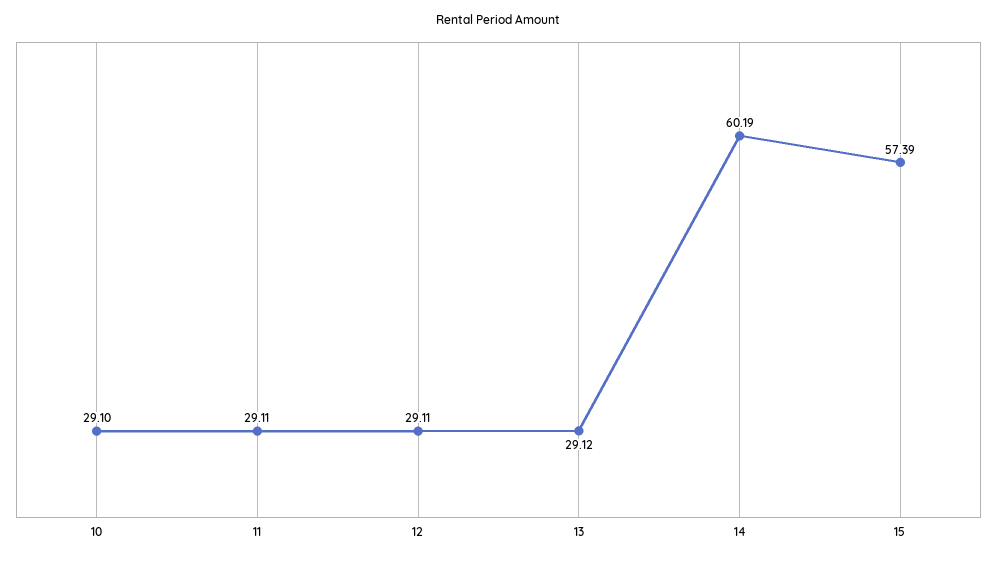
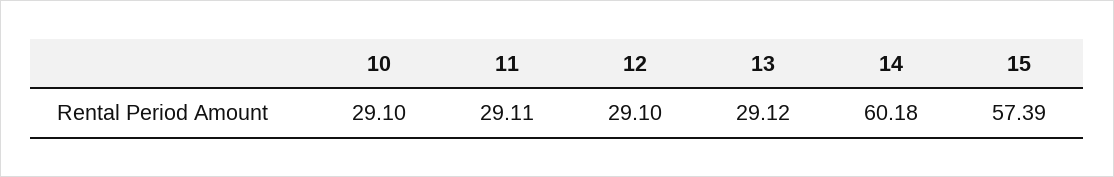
  {
    "10": 29.1,
    "11": 29.11,
-   "12": 29.11,
+   "12": 29.1,
    "13": 29.12,
-   "14": 60.19,
+   "14": 60.18,
    "15": 57.39
  }

